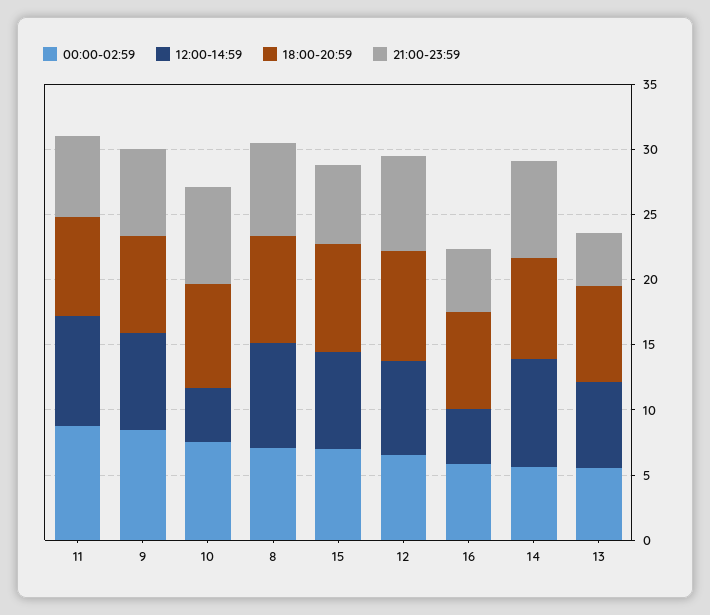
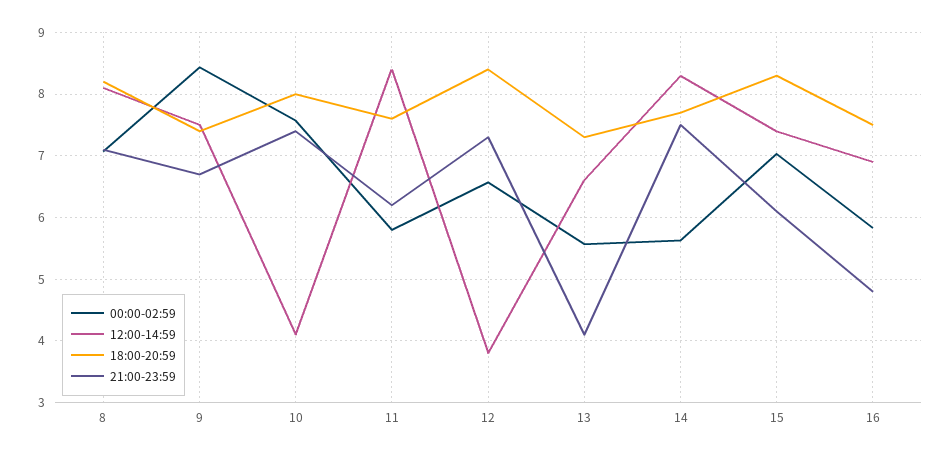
  {
    "00:00-02:59": {
-     "11": 9,
+     "11": 5.8,
      "9": 8.4,
      "10": 7.6,
      "8": 7.1,
      "15": 7,
      "12": 6.6,
      "16": 5.8,
      "14": 5.6,
      "13": 5.6
    },
    "12:00-14:59": {
      "11": 8.4,
      "9": 7.5,
      "10": 4.1,
      "8": 8.1,
      "15": 7.4,
-     "12": 7,
+     "12": 3.8,
-     "16": 4,
+     "16": 6.9,
      "14": 8.3,
      "13": 6.6
    },
    "18:00-20:59": {
      "11": 7.6,
      "9": 7.4,
      "10": 8,
      "8": 8.2,
      "15": 8.3,
      "12": 8.4,
      "16": 7.5,
      "14": 7.7,
      "13": 7.3
    },
    "21:00-23:59": {
      "11": 6.2,
      "9": 6.7,
      "10": 7.4,
      "8": 7.1,
      "15": 6.1,
      "12": 7.3,
      "16": 4.8,
      "14": 7.5,
      "13": 4.1
    }
  }

